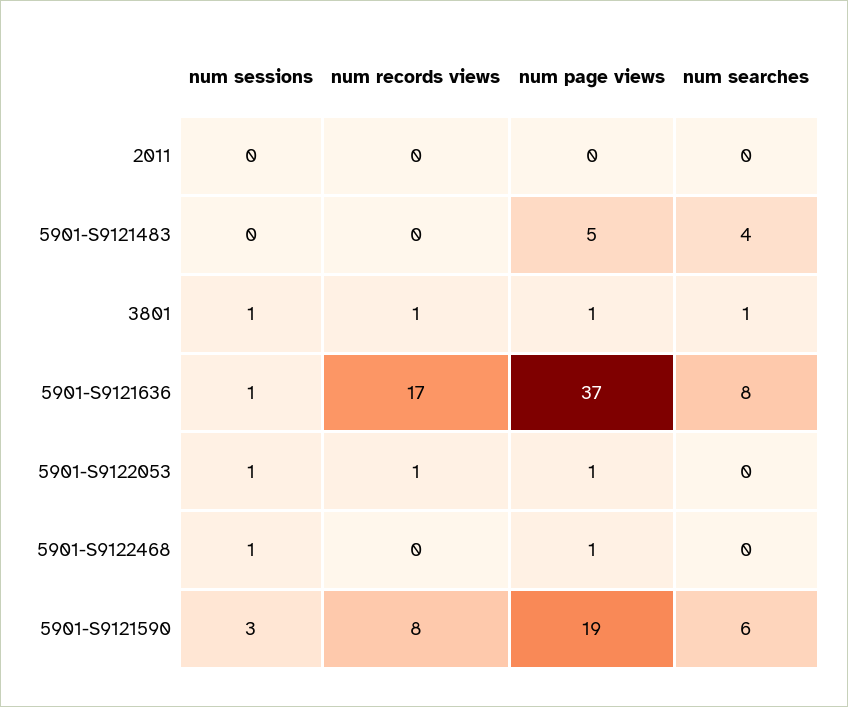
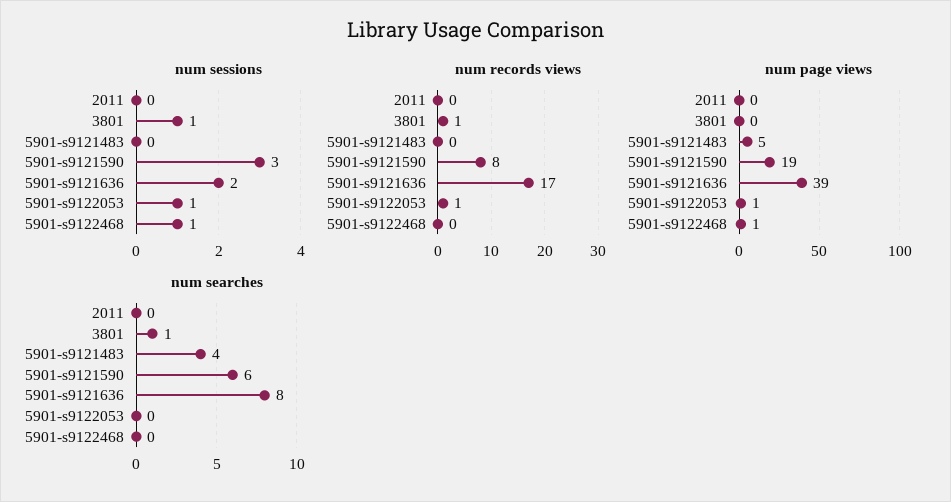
  {
    "num sessions": {
      "2011": 0,
      "5901-S9121483": 0,
      "3801": 1,
-     "5901-S9121636": 1,
+     "5901-S9121636": 2,
      "5901-S9122053": 1,
      "5901-S9122468": 1,
      "5901-S9121590": 3
    },
    "num records views": {
      "2011": 0,
      "5901-S9121483": 0,
      "3801": 1,
      "5901-S9121636": 17,
      "5901-S9122053": 1,
      "5901-S9122468": 0,
      "5901-S9121590": 8
    },
    "num page views": {
      "2011": 0,
      "5901-S9121483": 5,
-     "3801": 1,
+     "3801": 0,
-     "5901-S9121636": 37,
+     "5901-S9121636": 39,
      "5901-S9122053": 1,
      "5901-S9122468": 1,
      "5901-S9121590": 19
    },
    "num searches": {
      "2011": 0,
      "5901-S9121483": 4,
      "3801": 1,
      "5901-S9121636": 8,
      "5901-S9122053": 0,
      "5901-S9122468": 0,
      "5901-S9121590": 6
    }
  }

